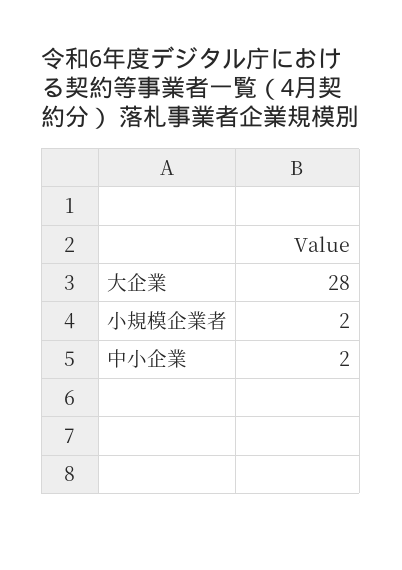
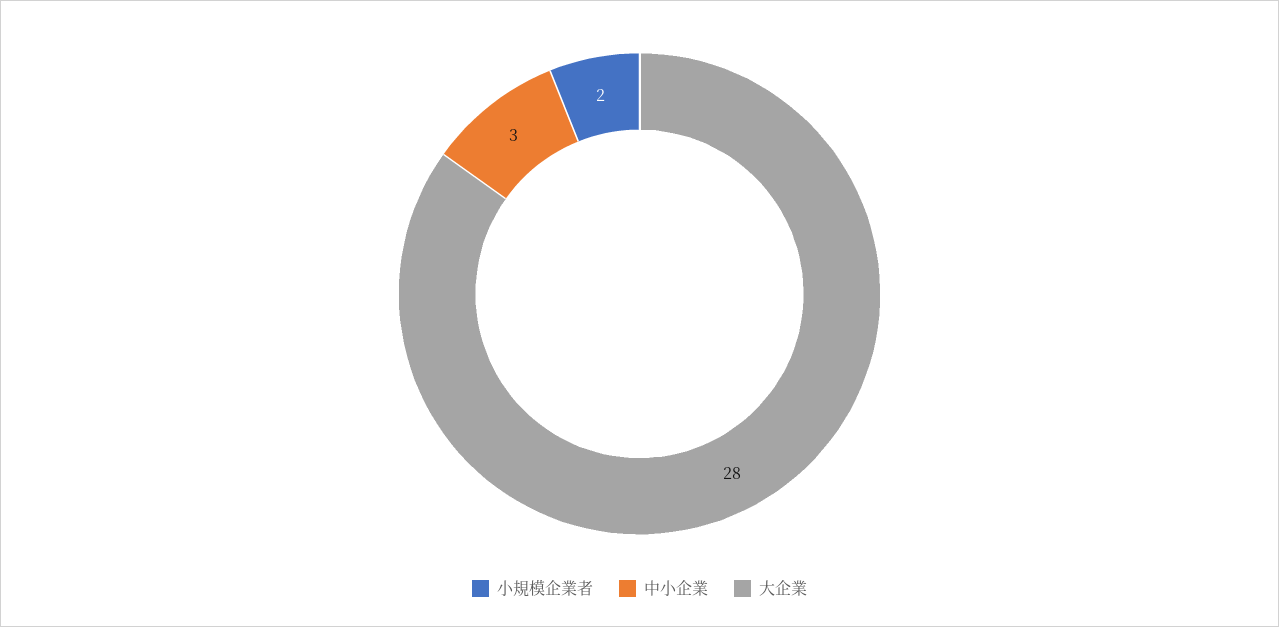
  {
    "大企業": 28,
    "小規模企業者": 2,
-   "中小企業": 2
+   "中小企業": 3
  }

